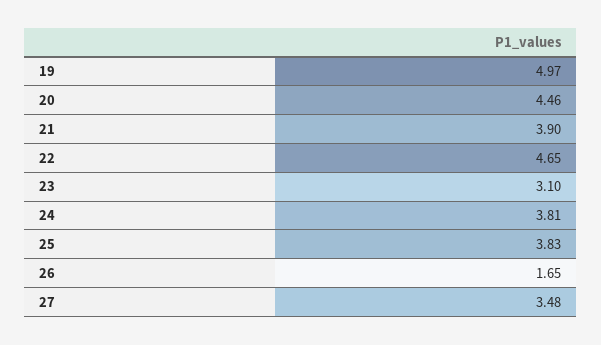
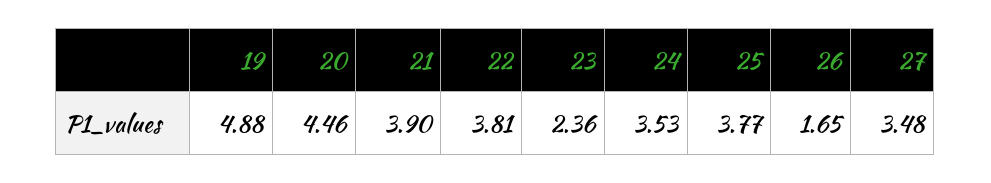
  {
-   "19": 4.97,
+   "19": 4.88,
    "20": 4.46,
    "21": 3.9,
-   "22": 4.65,
+   "22": 3.81,
-   "23": 3.1,
+   "23": 2.36,
-   "24": 3.81,
+   "24": 3.53,
-   "25": 3.83,
+   "25": 3.77,
    "26": 1.65,
    "27": 3.48
  }

